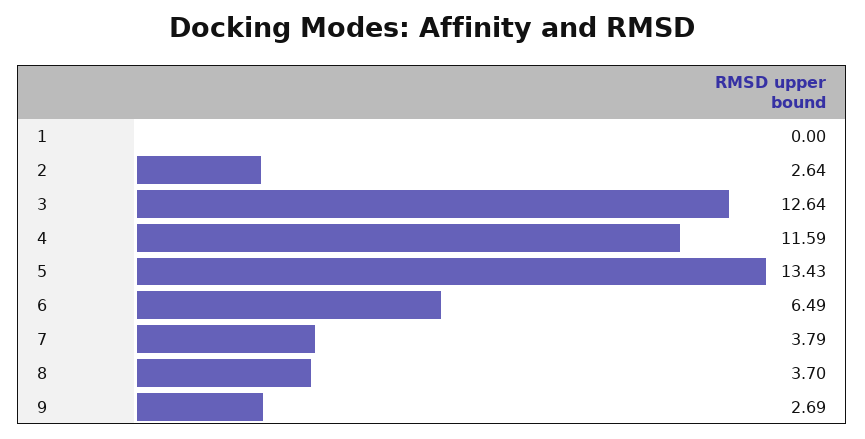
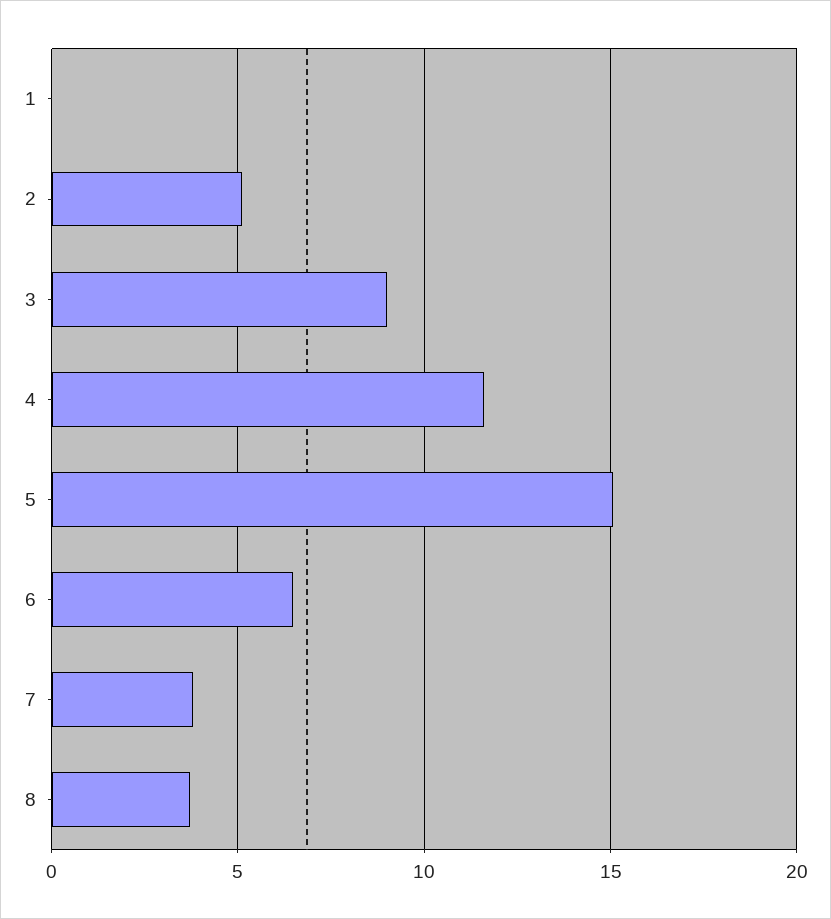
  {
    "1": 0,
-   "2": 2.64,
+   "2": 5,
-   "3": 12.64,
+   "3": 9,
    "4": 11.59,
-   "5": 13.43,
+   "5": 15,
    "6": 6.49,
    "7": 3.79,
-   "8": 3.7,
+   "8": 3.7
-   "9": 2.69
  }

